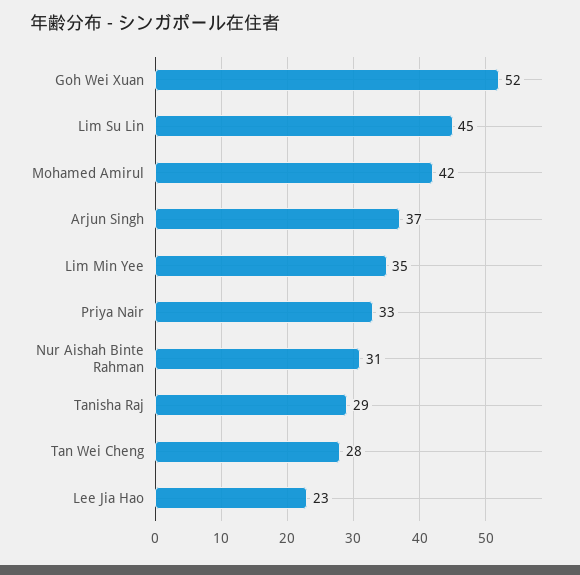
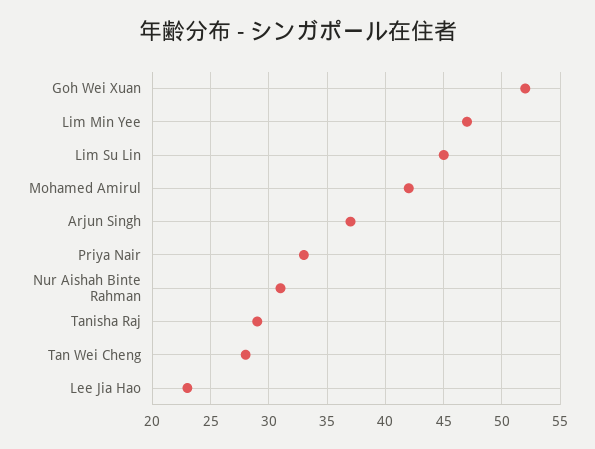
  {
    "Goh Wei Xuan": 52,
    "Lim Su Lin": 45,
    "Mohamed Amirul": 42,
    "Arjun Singh": 37,
-   "Lim Min Yee": 35,
+   "Lim Min Yee": 47,
    "Priya Nair": 33,
    "Nur Aishah Binte Rahman": 31,
    "Tanisha Raj": 29,
    "Tan Wei Cheng": 28,
    "Lee Jia Hao": 23
  }

